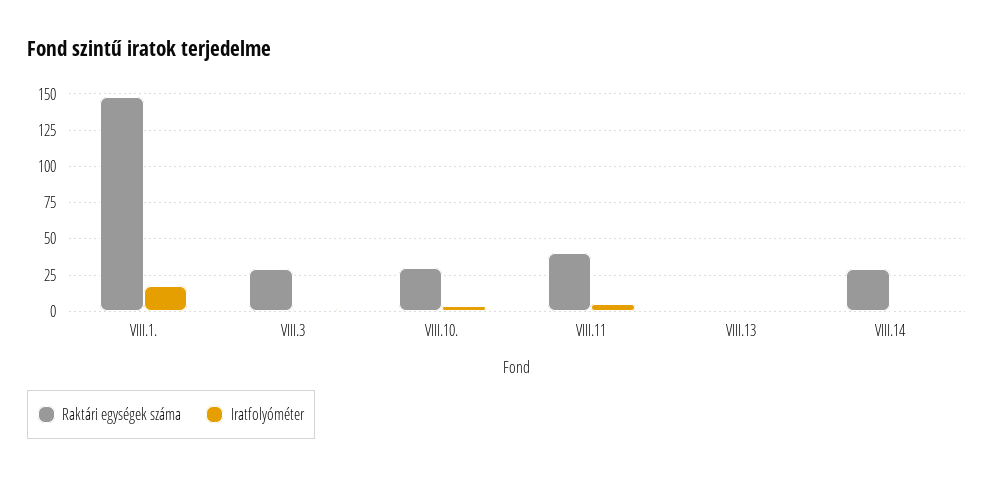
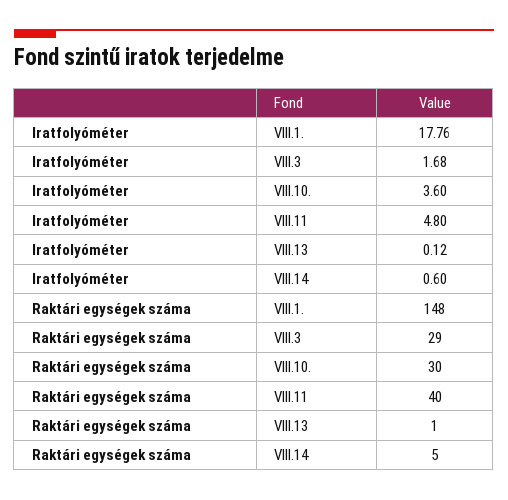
  {
    "Raktári egységek száma": {
      "VIII.1.": 148,
      "VIII.3": 29,
      "VIII.10.": 30,
      "VIII.11": 40,
      "VIII.13": 1,
-     "VIII.14": 30
+     "VIII.14": 5
    },
    "Iratfolyóméter": {
      "VIII.1.": 17.76,
      "VIII.3": 1.68,
      "VIII.10.": 3.6,
      "VIII.11": 4.8,
      "VIII.13": 0.12,
      "VIII.14": 0.6
    }
  }

